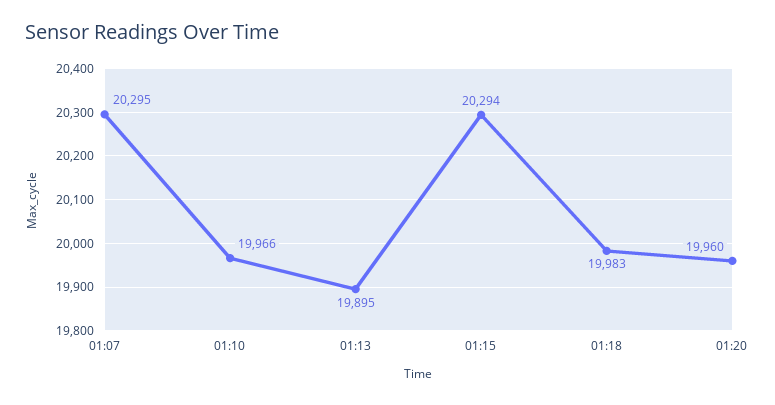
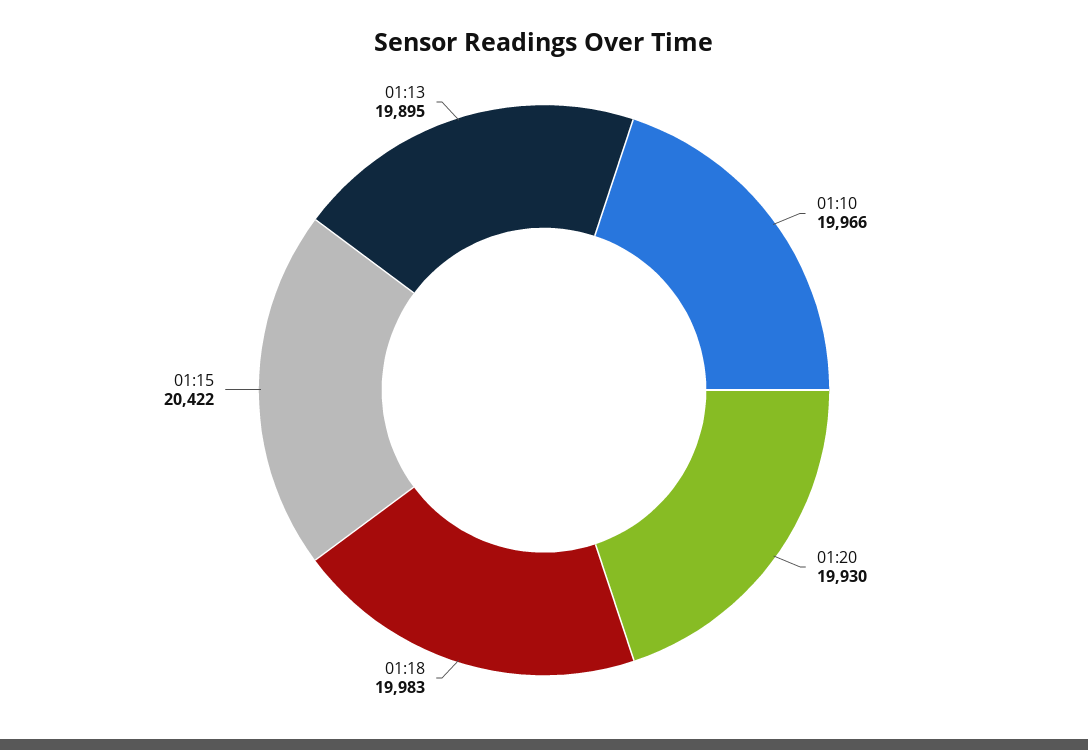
  {
-   "01:07": 20295,
    "01:10": 19966,
    "01:13": 19895,
-   "01:15": 20294,
+   "01:15": 20422,
    "01:18": 19983,
-   "01:20": 19960
+   "01:20": 19930
  }

